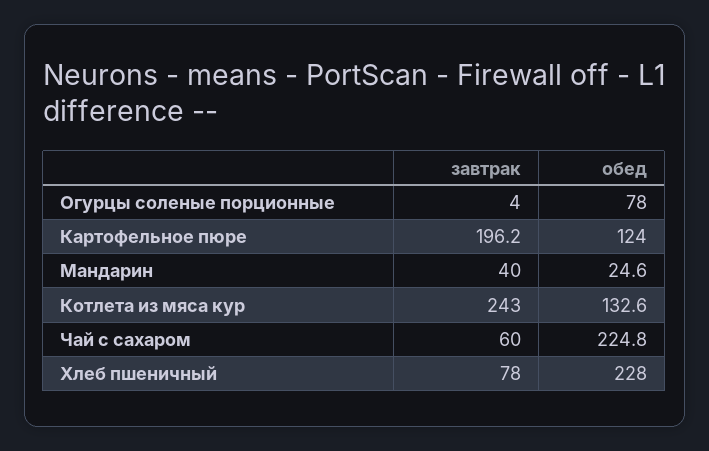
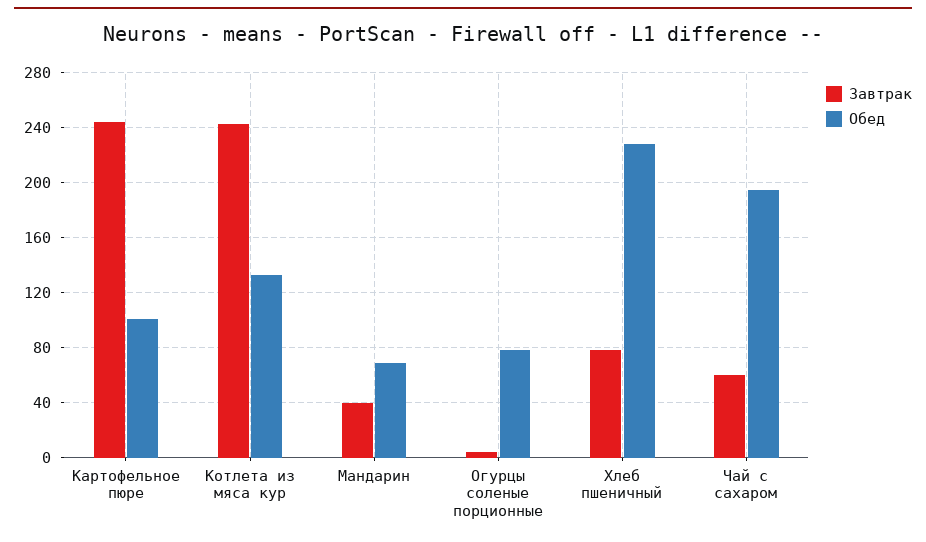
  {
    "завтрак": {
      "Огурцы соленые порционные": 4,
-     "Картофельное пюре": 196.2,
+     "Картофельное пюре": 245,
      "Мандарин": 40,
      "Котлета из мяса кур": 243,
      "Чай с сахаром": 60,
      "Хлеб пшеничный": 78
    },
    "обед": {
      "Огурцы соленые порционные": 78,
-     "Картофельное пюре": 124,
+     "Картофельное пюре": 100,
-     "Мандарин": 24.6,
+     "Мандарин": 70,
      "Котлета из мяса кур": 132.6,
-     "Чай с сахаром": 224.8,
+     "Чай с сахаром": 195,
      "Хлеб пшеничный": 228
    }
  }

